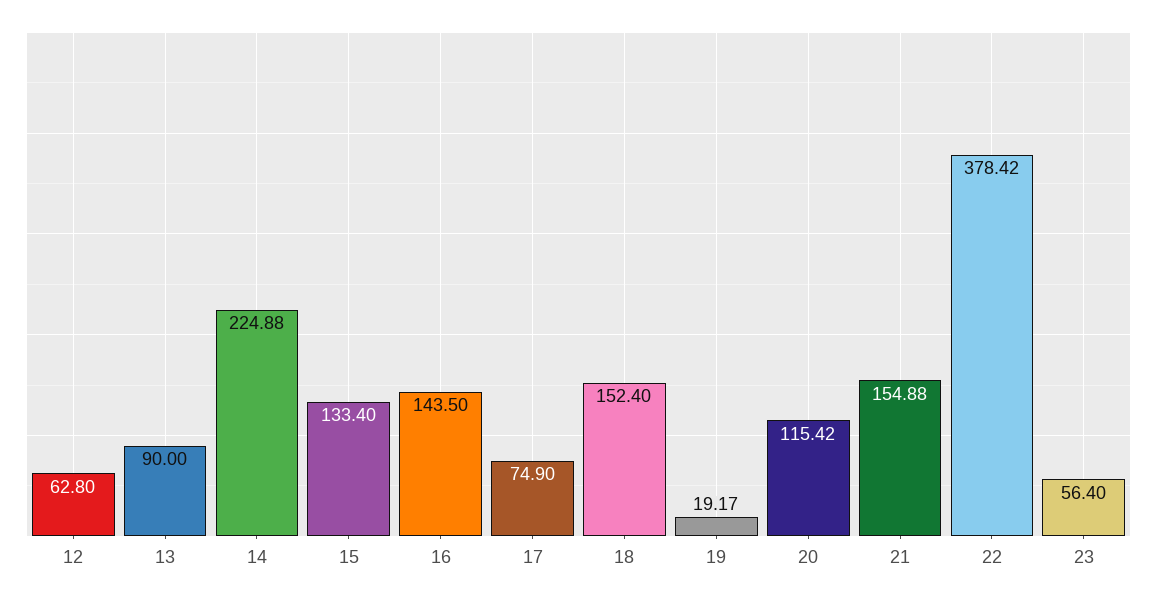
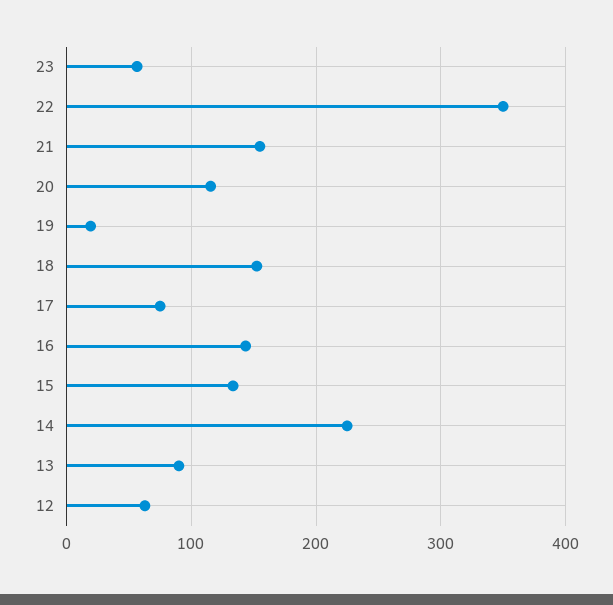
  {
    "12": 62.8,
    "13": 90,
    "14": 224.88,
    "15": 133.4,
    "16": 143.5,
    "17": 74.9,
    "18": 152.4,
    "19": 19.17,
    "20": 115.42,
    "21": 154.88,
-   "22": 378.42,
+   "22": 350,
    "23": 56.4
  }

